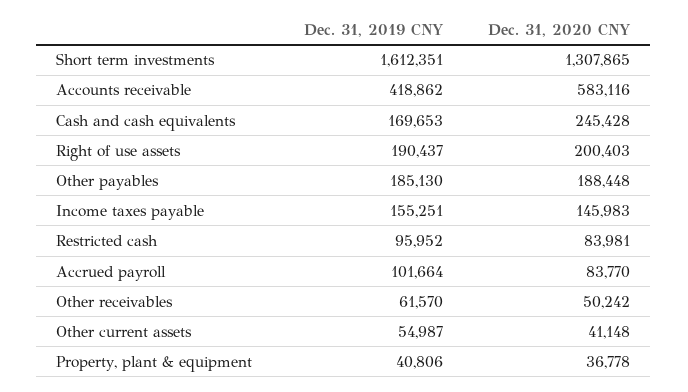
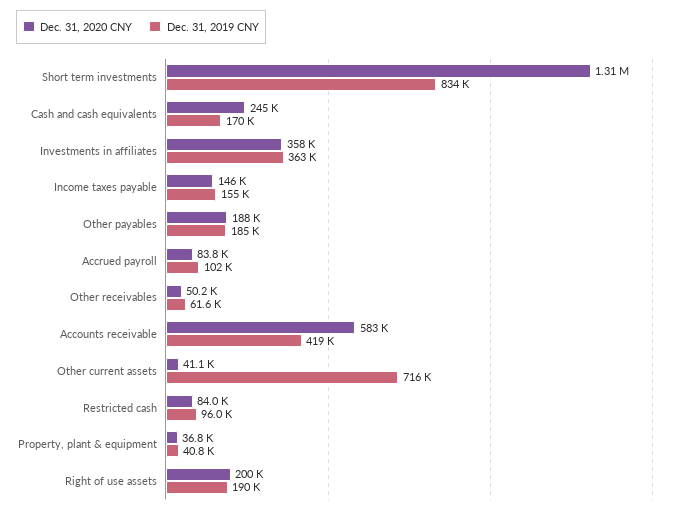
  {
    "Dec. 31, 2019 CNY": {
-     "Short term investments": 1612351,
+     "Short term investments": 834000,
      "Accounts receivable": 418862,
      "Cash and cash equivalents": 169653,
      "Right of use assets": 190437,
      "Other payables": 185130,
      "Income taxes payable": 155251,
      "Restricted cash": 95952,
      "Accrued payroll": 101664,
      "Other receivables": 61570,
-     "Other current assets": 54987,
+     "Other current assets": 716000,
-     "Property, plant & equipment": 40806
+     "Property, plant & equipment": 40806,
+     "Investments in affiliates": 363000
    },
    "Dec. 31, 2020 CNY": {
      "Short term investments": 1307865,
      "Accounts receivable": 583116,
      "Cash and cash equivalents": 245428,
      "Right of use assets": 200403,
      "Other payables": 188448,
      "Income taxes payable": 145983,
      "Restricted cash": 83981,
      "Accrued payroll": 83770,
      "Other receivables": 50242,
      "Other current assets": 41148,
-     "Property, plant & equipment": 36778
+     "Property, plant & equipment": 36778,
+     "Investments in affiliates": 358000
    }
  }

